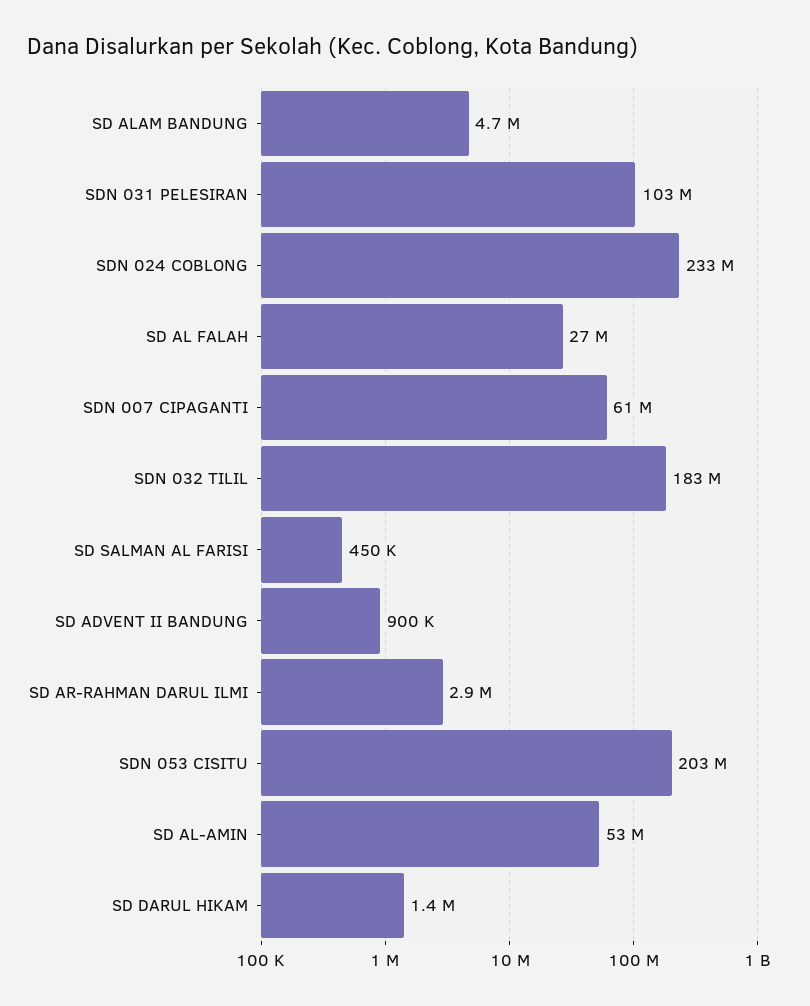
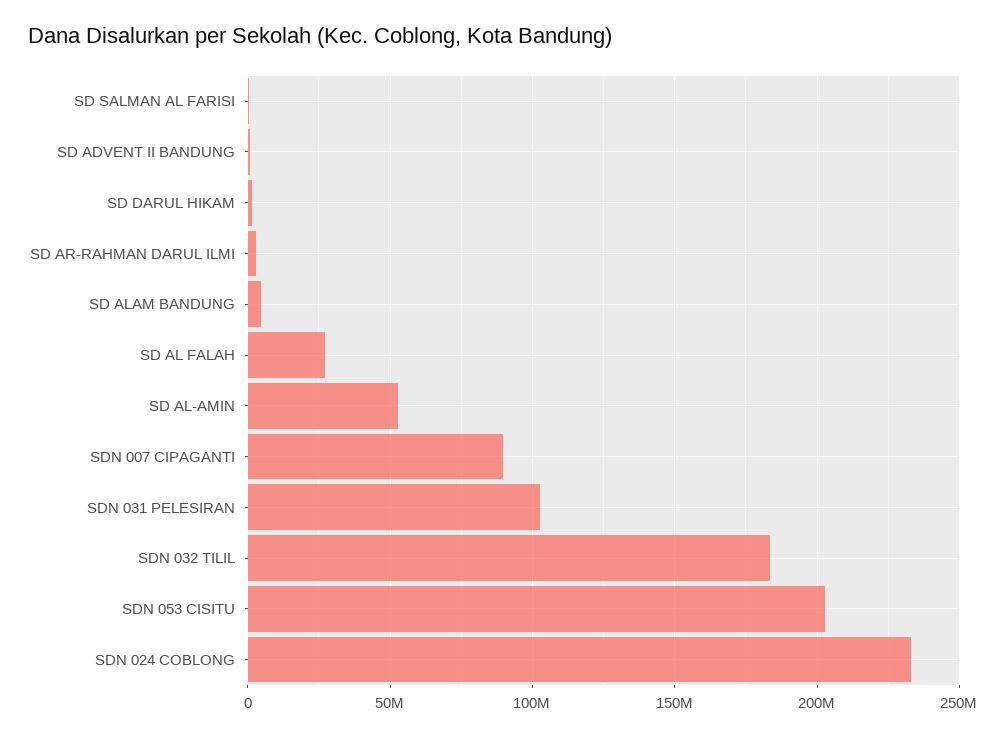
  {
    "SD ALAM BANDUNG": 4700000,
    "SDN 031 PELESIRAN": 103000000,
    "SDN 024 COBLONG": 233000000,
    "SD AL FALAH": 27000000,
-   "SDN 007 CIPAGANTI": 61000000,
+   "SDN 007 CIPAGANTI": 90000000,
    "SDN 032 TILIL": 183000000,
    "SD SALMAN AL FARISI": 450000,
    "SD ADVENT II BANDUNG": 900000,
    "SD AR-RAHMAN DARUL ILMI": 2900000,
    "SDN 053 CISITU": 203000000,
    "SD AL-AMIN": 53000000,
    "SD DARUL HIKAM": 1400000
  }

